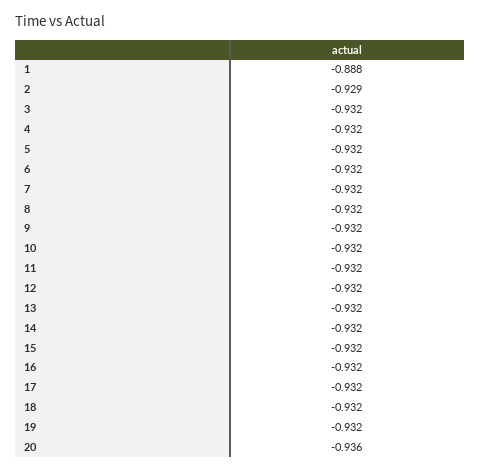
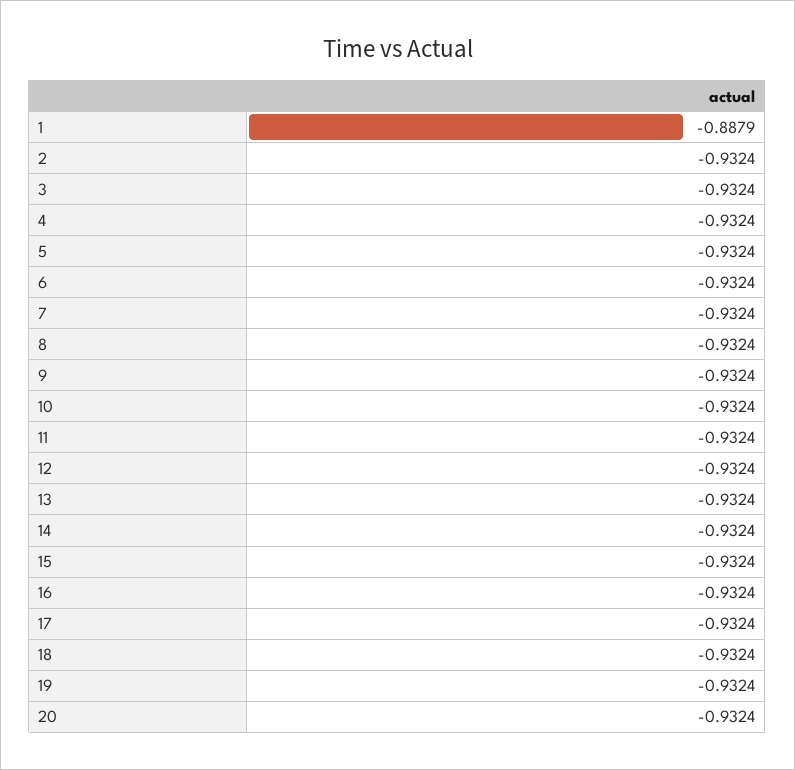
  {
    "1": -0.8879,
-   "2": -0.929,
+   "2": -0.9324,
    "3": -0.9324,
    "4": -0.9324,
    "5": -0.9324,
    "6": -0.9324,
    "7": -0.9324,
    "8": -0.9324,
    "9": -0.9324,
    "10": -0.9324,
    "11": -0.9324,
    "12": -0.9324,
    "13": -0.9324,
    "14": -0.9324,
    "15": -0.9324,
    "16": -0.9324,
    "17": -0.9324,
    "18": -0.9324,
    "19": -0.9324,
-   "20": -0.936
+   "20": -0.9324
  }

